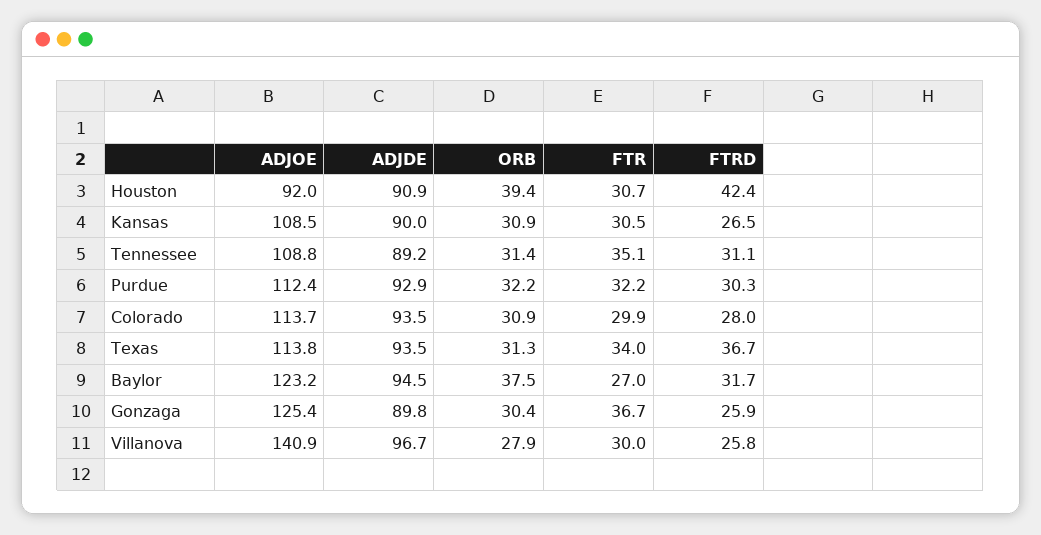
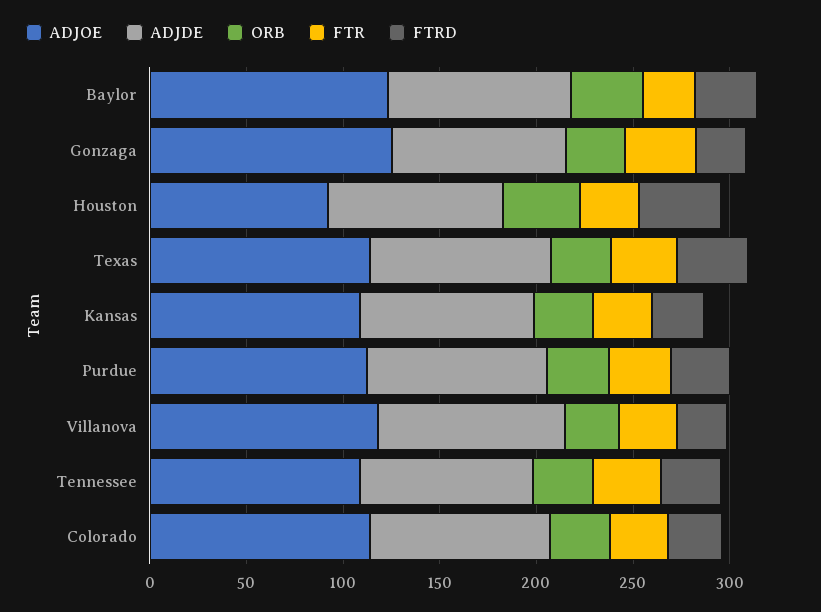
  {
    "ADJOE": {
      "Houston": 92,
      "Kansas": 108.5,
      "Tennessee": 108.8,
      "Purdue": 112.4,
      "Colorado": 113.7,
      "Texas": 113.8,
      "Baylor": 123.2,
      "Gonzaga": 125.4,
-     "Villanova": 140.9
+     "Villanova": 120
    },
    "ADJDE": {
      "Houston": 90.9,
      "Kansas": 90,
      "Tennessee": 89.2,
      "Purdue": 92.9,
      "Colorado": 93.5,
      "Texas": 93.5,
      "Baylor": 94.5,
      "Gonzaga": 89.8,
      "Villanova": 96.7
    },
    "ORB": {
      "Houston": 39.4,
      "Kansas": 30.9,
      "Tennessee": 31.4,
      "Purdue": 32.2,
      "Colorado": 30.9,
      "Texas": 31.3,
      "Baylor": 37.5,
      "Gonzaga": 30.4,
      "Villanova": 27.9
    },
    "FTR": {
      "Houston": 30.7,
      "Kansas": 30.5,
      "Tennessee": 35.1,
      "Purdue": 32.2,
      "Colorado": 29.9,
      "Texas": 34,
      "Baylor": 27,
      "Gonzaga": 36.7,
      "Villanova": 30
    },
    "FTRD": {
      "Houston": 42.4,
      "Kansas": 26.5,
      "Tennessee": 31.1,
      "Purdue": 30.3,
      "Colorado": 28,
      "Texas": 36.7,
      "Baylor": 31.7,
      "Gonzaga": 25.9,
      "Villanova": 25.8
    }
  }

